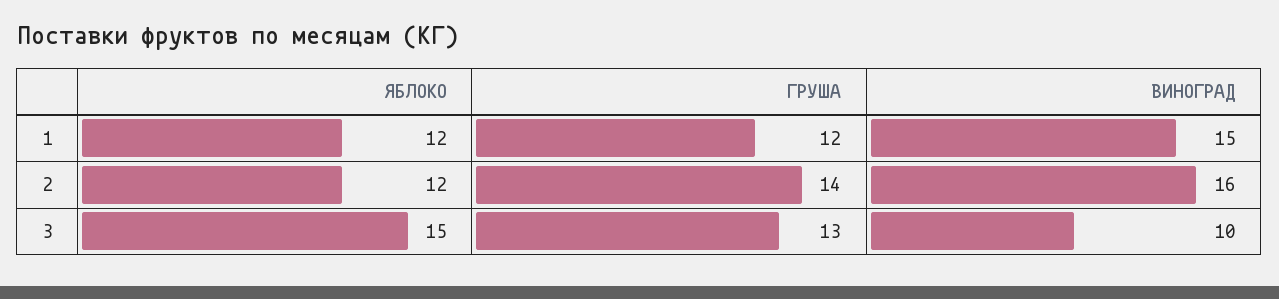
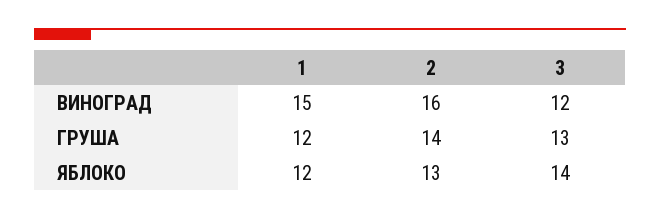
  {
    "ЯБЛОКО": {
      "1": 12,
-     "2": 12,
+     "2": 13,
-     "3": 15
+     "3": 14
    },
    "ГРУША": {
      "1": 12,
      "2": 14,
      "3": 13
    },
    "ВИНОГРАД": {
      "1": 15,
      "2": 16,
-     "3": 10
+     "3": 12
    }
  }

